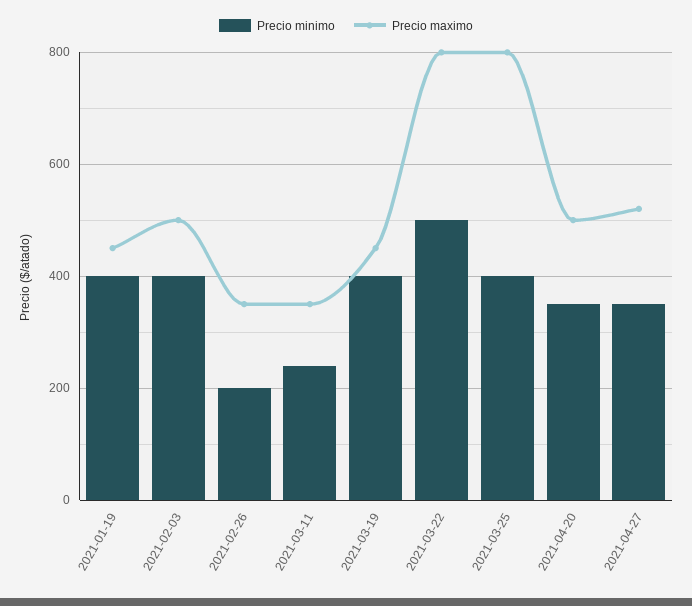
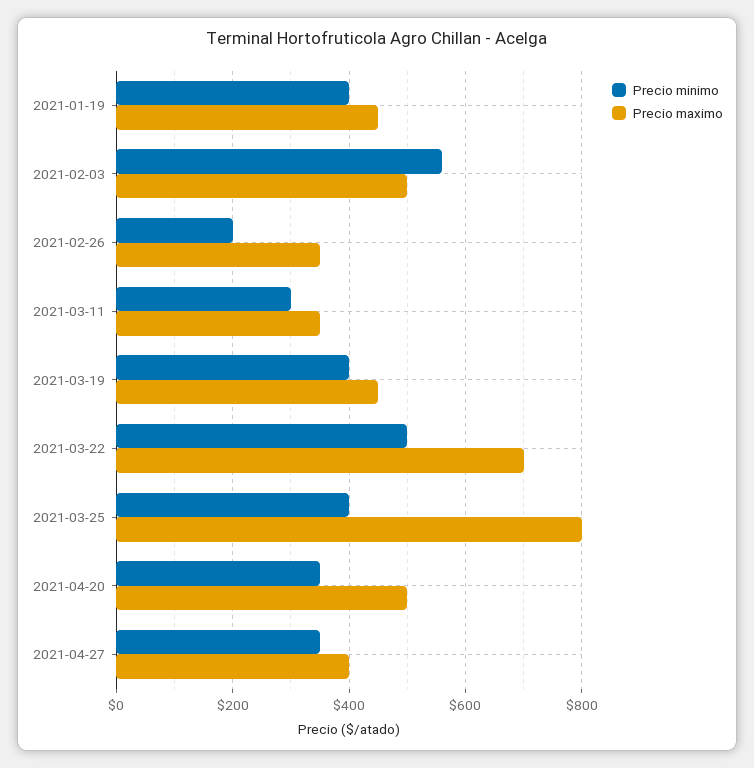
  {
    "Precio minimo": {
      "2021-01-19": 400,
-     "2021-02-03": 400,
+     "2021-02-03": 560,
      "2021-02-26": 200,
-     "2021-03-11": 240,
+     "2021-03-11": 300,
      "2021-03-19": 400,
      "2021-03-22": 500,
      "2021-03-25": 400,
      "2021-04-20": 360,
      "2021-04-27": 360
    },
    "Precio maximo": {
      "2021-01-19": 460,
      "2021-02-03": 500,
      "2021-02-26": 360,
      "2021-03-11": 360,
      "2021-03-19": 460,
-     "2021-03-22": 800,
+     "2021-03-22": 700,
      "2021-03-25": 800,
      "2021-04-20": 500,
-     "2021-04-27": 520
+     "2021-04-27": 400
    }
  }

